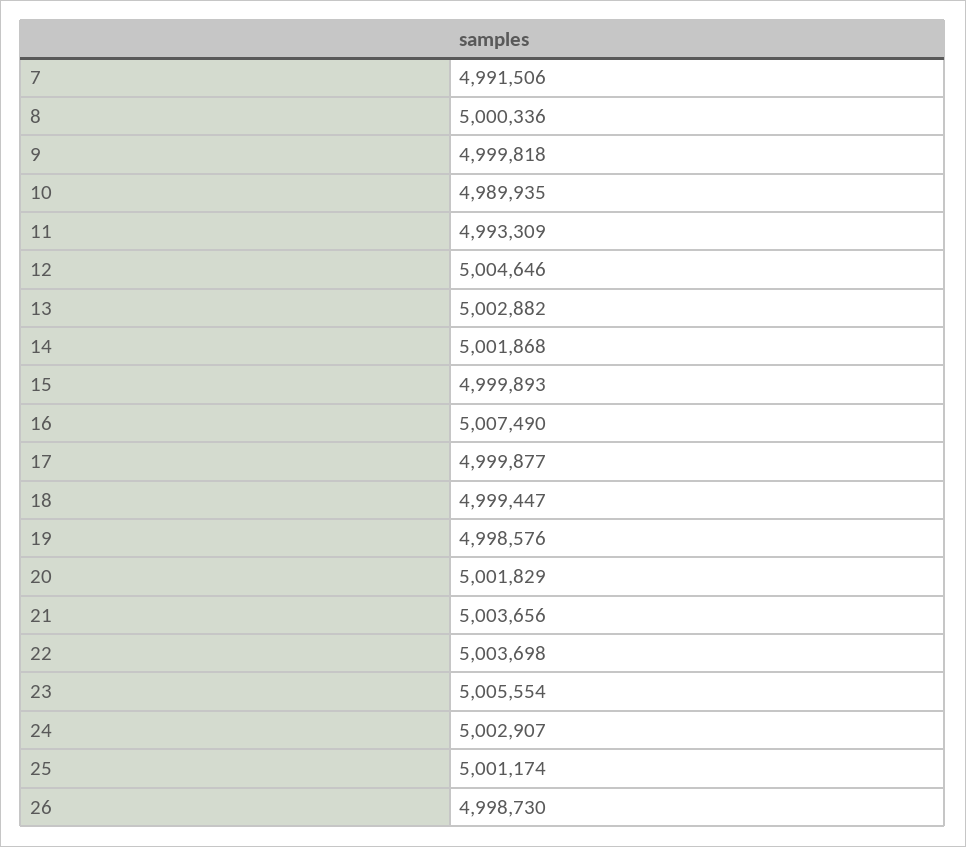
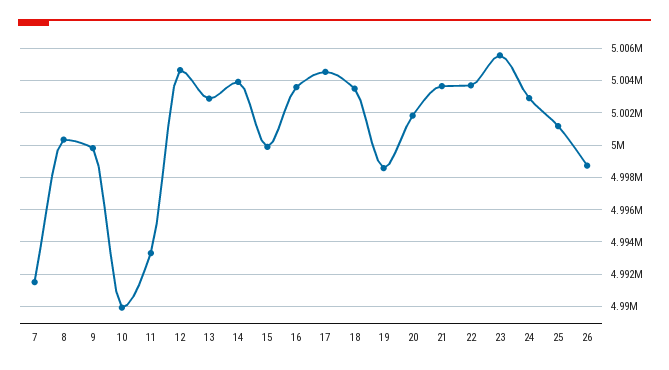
  {
    "7": 4991506,
    "8": 5000336,
    "9": 4999818,
    "10": 4989935,
    "11": 4993309,
    "12": 5004646,
    "13": 5002882,
-   "14": 5001868,
+   "14": 5004000,
    "15": 4999893,
-   "16": 5007490,
+   "16": 5003500,
-   "17": 4999877,
+   "17": 5004500,
-   "18": 4999447,
+   "18": 5003500,
    "19": 4998576,
    "20": 5001829,
    "21": 5003656,
    "22": 5003698,
    "23": 5005554,
    "24": 5002907,
    "25": 5001174,
    "26": 4998730
  }

